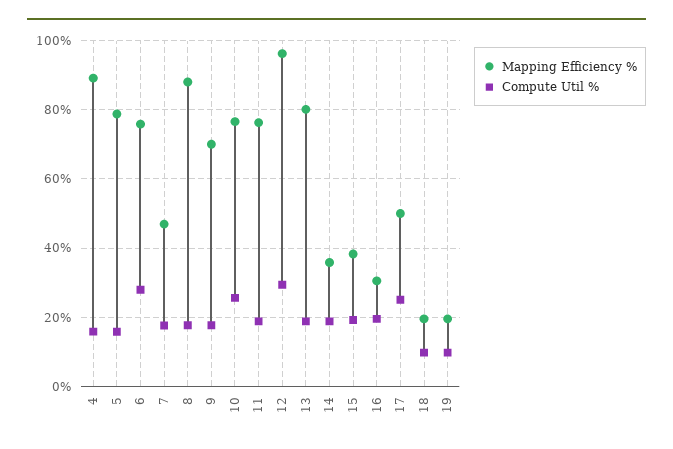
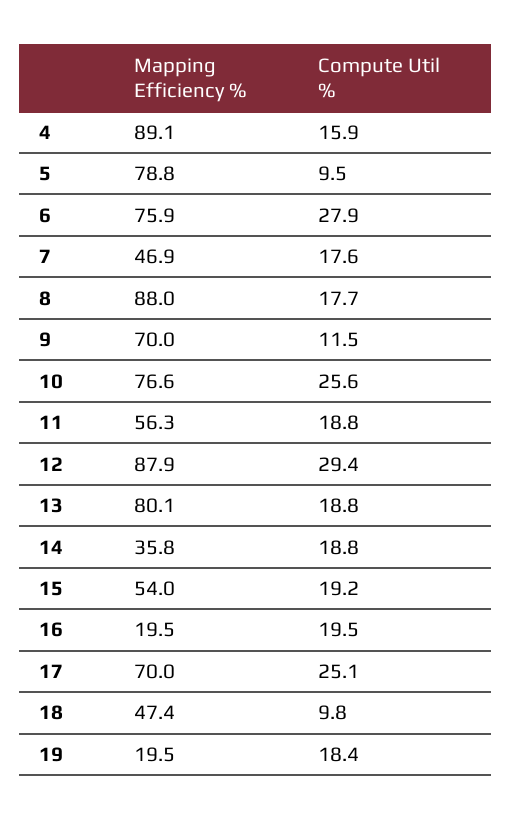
  {
    "Mapping Efficiency %": {
      "4": 89.1,
      "5": 78.8,
      "6": 75.9,
      "7": 46.9,
      "8": 88,
      "9": 70,
      "10": 76.6,
-     "11": 76,
+     "11": 56.3,
-     "12": 96,
+     "12": 87.9,
      "13": 80.1,
      "14": 35.8,
-     "15": 38,
+     "15": 54,
-     "16": 30,
+     "16": 19.5,
-     "17": 50,
+     "17": 70,
-     "18": 20,
+     "18": 47.4,
      "19": 19.5
    },
    "Compute Util %": {
      "4": 15.9,
-     "5": 16,
+     "5": 9.5,
      "6": 27.9,
      "7": 17.6,
      "8": 17.7,
-     "9": 18,
+     "9": 11.5,
      "10": 25.6,
      "11": 18.8,
      "12": 29.4,
      "13": 18.8,
      "14": 18.8,
      "15": 19.2,
      "16": 19.5,
      "17": 25.1,
      "18": 9.8,
-     "19": 10
+     "19": 18.4
    }
  }

